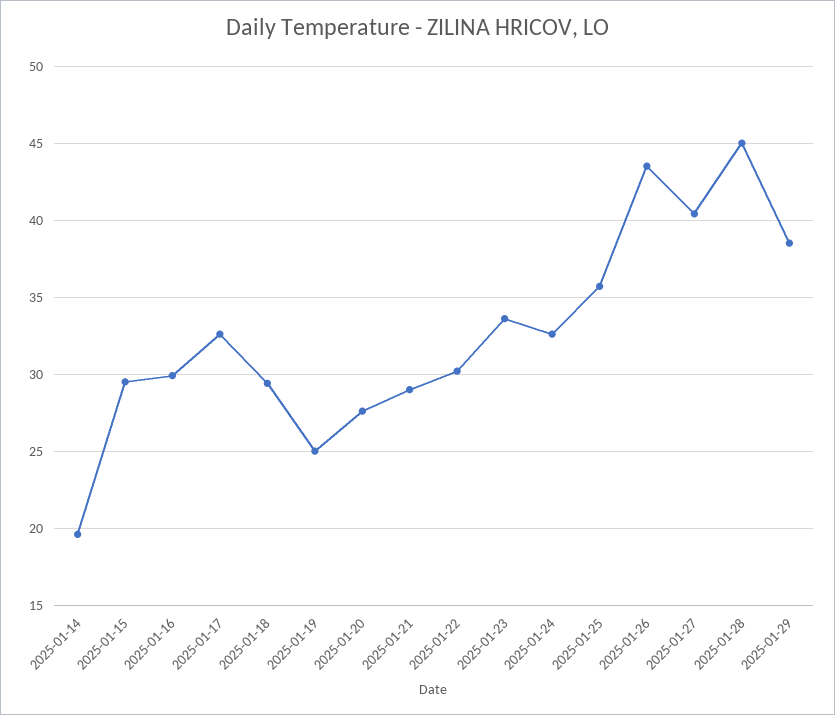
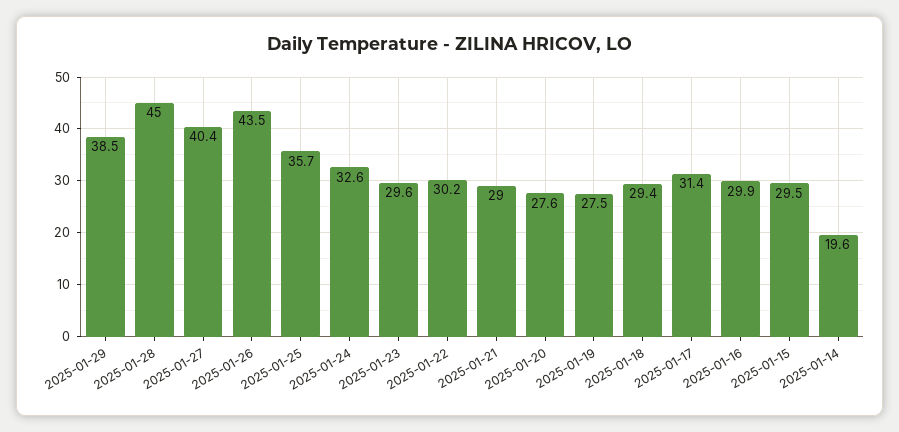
  {
    "2025-01-14": 19.6,
    "2025-01-15": 29.5,
    "2025-01-16": 29.9,
-   "2025-01-17": 32.5,
+   "2025-01-17": 31.4,
    "2025-01-18": 29.4,
-   "2025-01-19": 25,
+   "2025-01-19": 27.5,
    "2025-01-20": 27.6,
    "2025-01-21": 29,
    "2025-01-22": 30.2,
-   "2025-01-23": 33.5,
+   "2025-01-23": 29.6,
    "2025-01-24": 32.6,
    "2025-01-25": 35.7,
    "2025-01-26": 43.5,
    "2025-01-27": 40.4,
    "2025-01-28": 45,
    "2025-01-29": 38.5
  }

